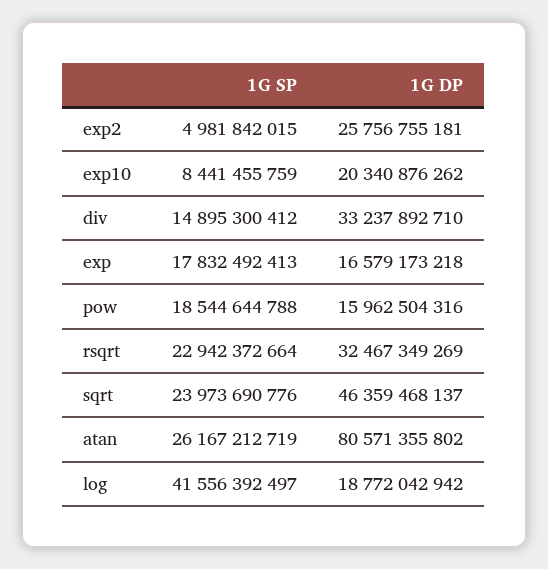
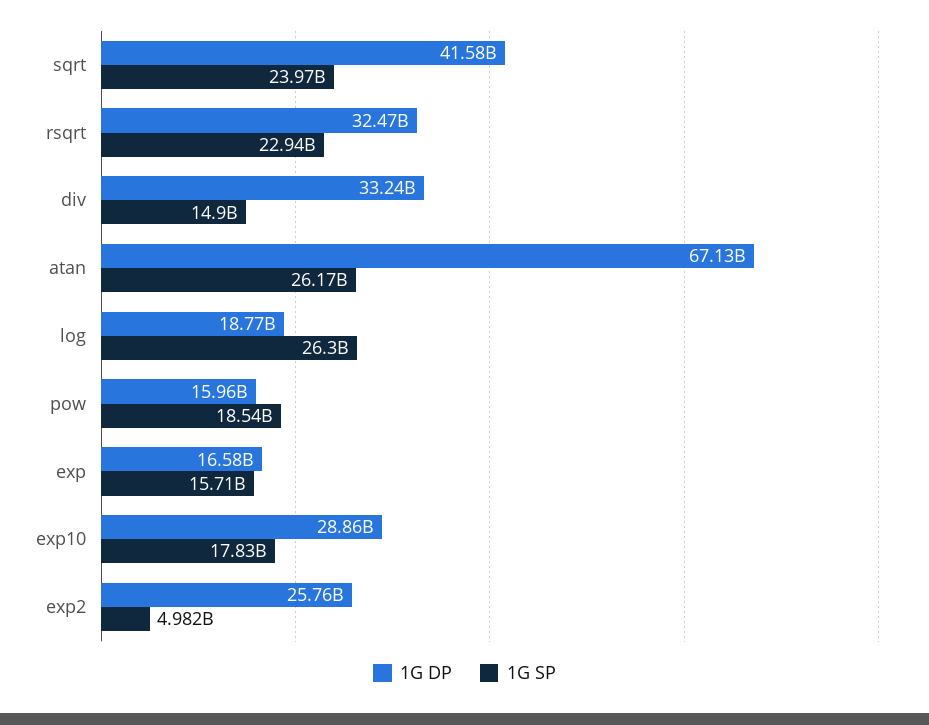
  {
    "1G SP": {
      "exp2": 4981842015,
-     "exp10": 8441455759,
+     "exp10": 17830000000,
      "div": 14895300412,
-     "exp": 17832492413,
+     "exp": 15710000000,
      "pow": 18544644788,
      "rsqrt": 22942372664,
      "sqrt": 23973690776,
      "atan": 26167212719,
-     "log": 41556392497
+     "log": 26300000000
    },
    "1G DP": {
      "exp2": 25756755181,
-     "exp10": 20340876262,
+     "exp10": 28860000000,
      "div": 33237892710,
      "exp": 16579173218,
      "pow": 15962504316,
      "rsqrt": 32467349269,
-     "sqrt": 46359468137,
+     "sqrt": 41580000000,
-     "atan": 80571355802,
+     "atan": 67130000000,
      "log": 18772042942
    }
  }

